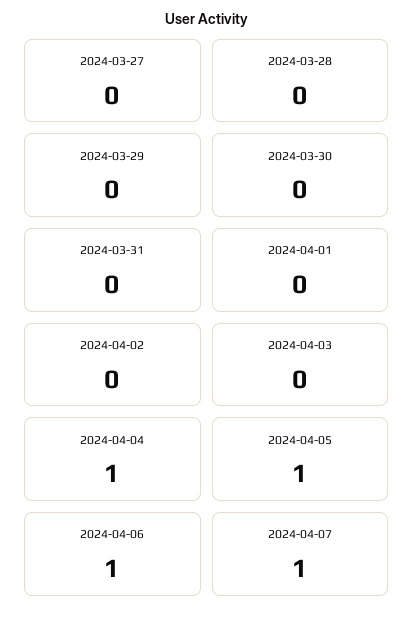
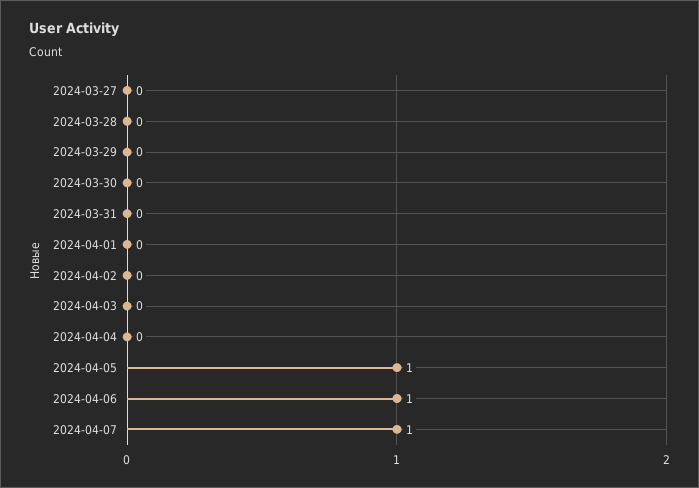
  {
    "2024-03-27": 0,
    "2024-03-28": 0,
    "2024-03-29": 0,
    "2024-03-30": 0,
    "2024-03-31": 0,
    "2024-04-01": 0,
    "2024-04-02": 0,
    "2024-04-03": 0,
-   "2024-04-04": 1,
+   "2024-04-04": 0,
    "2024-04-05": 1,
    "2024-04-06": 1,
    "2024-04-07": 1
  }

